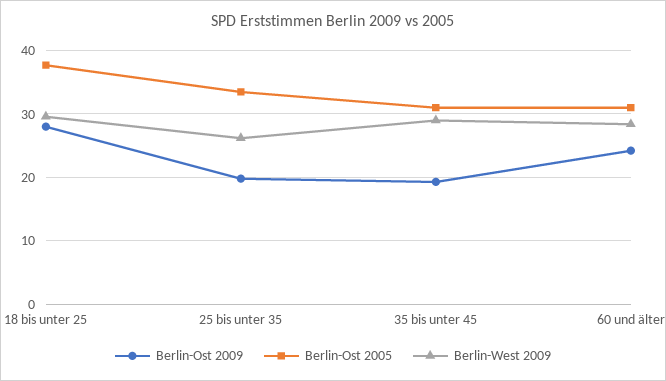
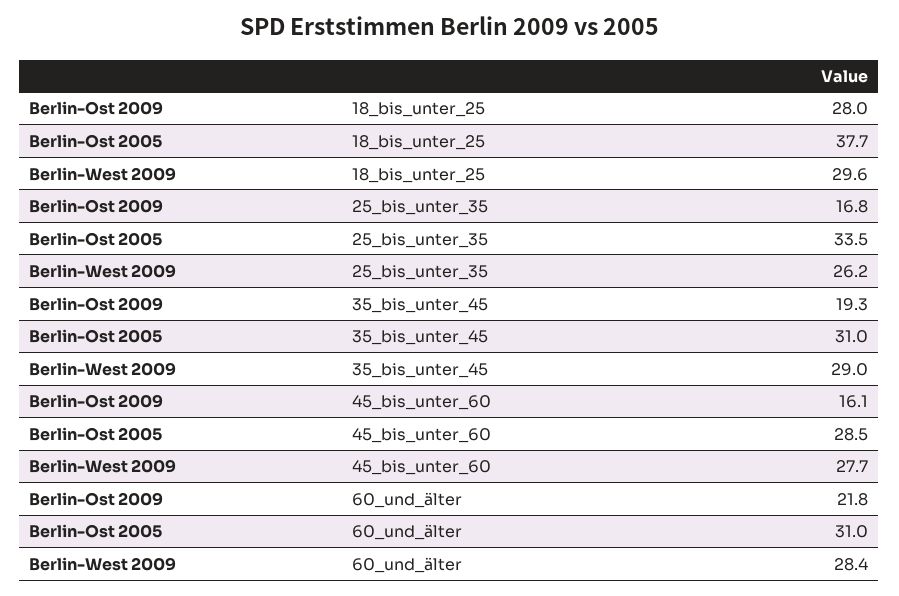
  {
    "Berlin-Ost 2009": {
      "18 bis unter 25": 28,
-     "25 bis unter 35": 20,
+     "25 bis unter 35": 16.8,
      "35 bis unter 45": 19.3,
-     "60 und älter": 24
+     "60 und älter": 21.8,
+     "45_bis_unter_60": 16.1
    },
    "Berlin-Ost 2005": {
      "18 bis unter 25": 37.7,
      "25 bis unter 35": 33.5,
      "35 bis unter 45": 31,
-     "60 und älter": 31
+     "60 und älter": 31,
+     "45_bis_unter_60": 28.5
    },
    "Berlin-West 2009": {
      "18 bis unter 25": 29.6,
      "25 bis unter 35": 26.2,
      "35 bis unter 45": 29,
-     "60 und älter": 28.4
+     "60 und älter": 28.4,
+     "45_bis_unter_60": 27.7
    }
  }

